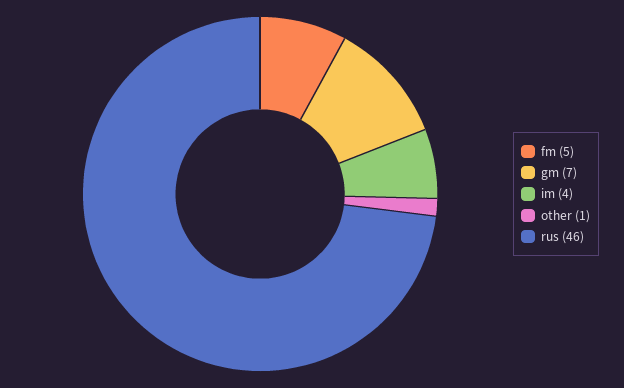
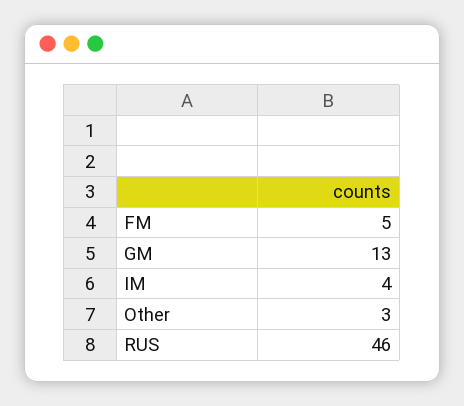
  {
    "fm": 5,
-   "gm": 7,
+   "gm": 13,
    "im": 4,
-   "other": 1,
+   "other": 3,
    "rus": 46
  }

